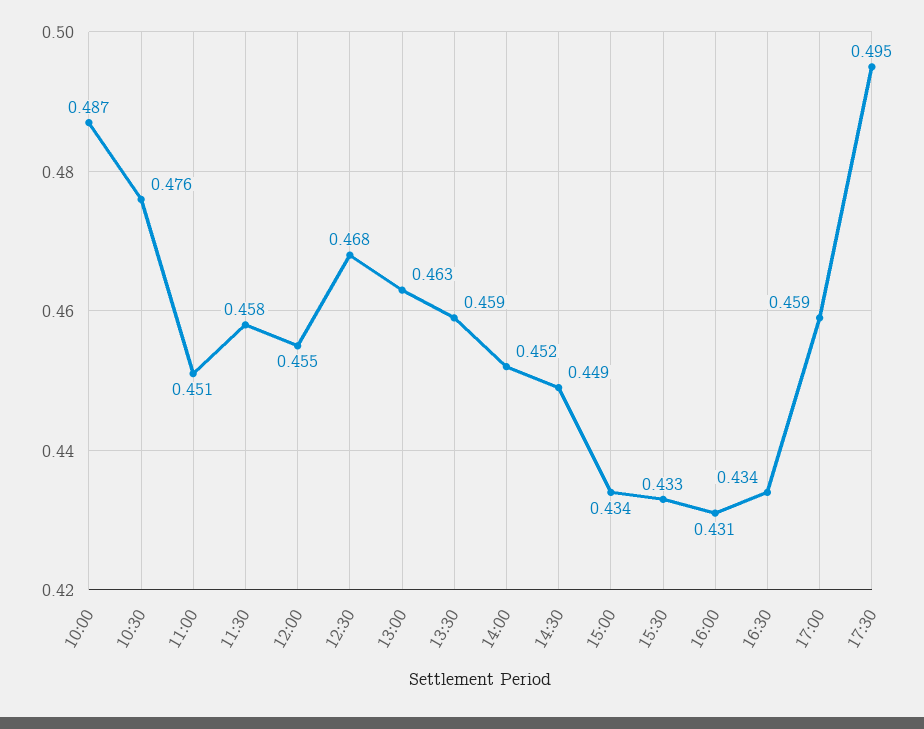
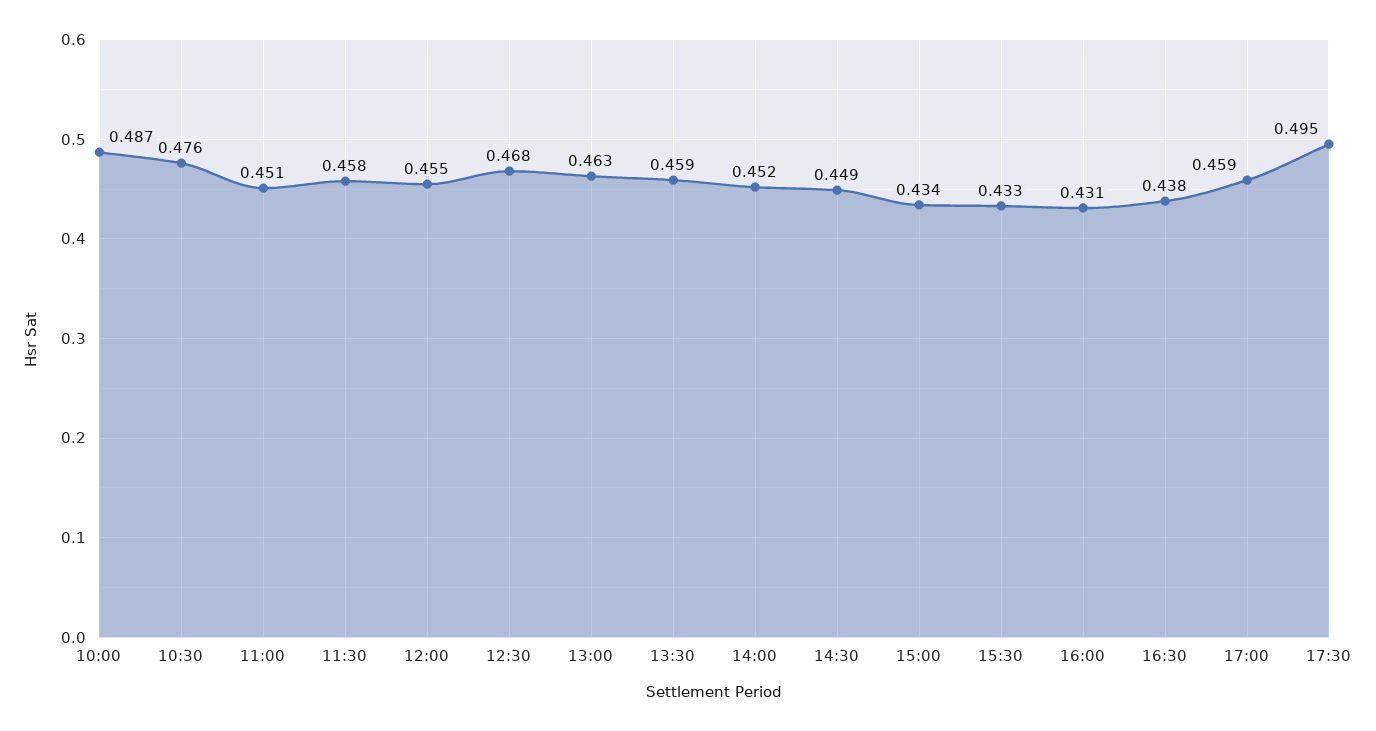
  {
    "10:00": 0.487,
    "10:30": 0.476,
    "11:00": 0.451,
    "11:30": 0.458,
    "12:00": 0.455,
    "12:30": 0.468,
    "13:00": 0.463,
    "13:30": 0.459,
    "14:00": 0.452,
    "14:30": 0.449,
    "15:00": 0.434,
    "15:30": 0.433,
    "16:00": 0.431,
-   "16:30": 0.434,
+   "16:30": 0.438,
    "17:00": 0.459,
    "17:30": 0.495
  }

